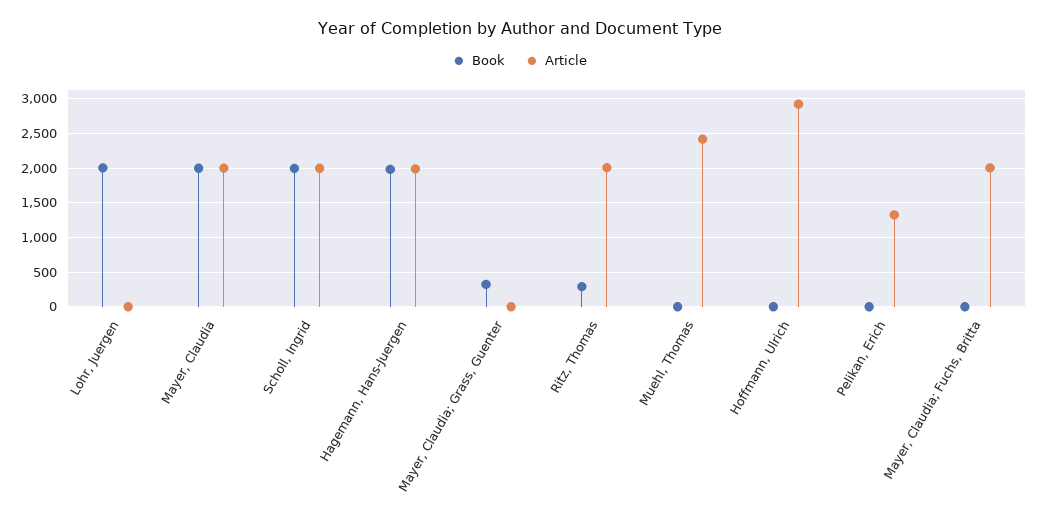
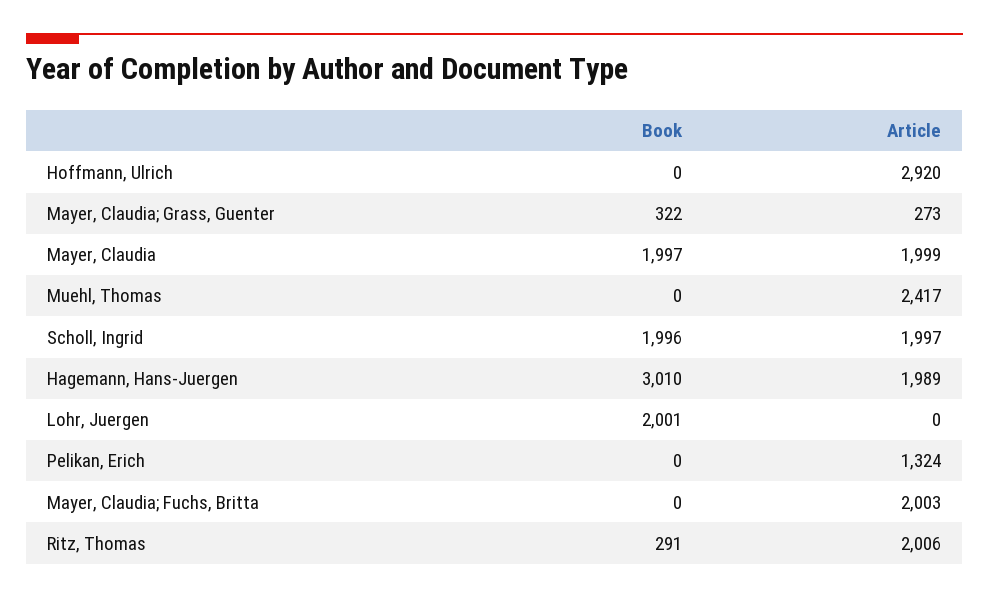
  {
    "Book": {
      "Lohr, Juergen": 2001,
      "Mayer, Claudia": 1997,
      "Scholl, Ingrid": 1996,
-     "Hagemann, Hans-Juergen": 2000,
+     "Hagemann, Hans-Juergen": 3010,
      "Mayer, Claudia; Grass, Guenter": 322,
      "Ritz, Thomas": 291,
      "Muehl, Thomas": 0,
      "Hoffmann, Ulrich": 0,
      "Pelikan, Erich": 0,
      "Mayer, Claudia; Fuchs, Britta": 0
    },
    "Article": {
      "Lohr, Juergen": 0,
      "Mayer, Claudia": 1999,
      "Scholl, Ingrid": 1997,
      "Hagemann, Hans-Juergen": 1989,
-     "Mayer, Claudia; Grass, Guenter": 0,
+     "Mayer, Claudia; Grass, Guenter": 273,
      "Ritz, Thomas": 2006,
      "Muehl, Thomas": 2417,
      "Hoffmann, Ulrich": 2920,
      "Pelikan, Erich": 1324,
      "Mayer, Claudia; Fuchs, Britta": 2003
    }
  }

